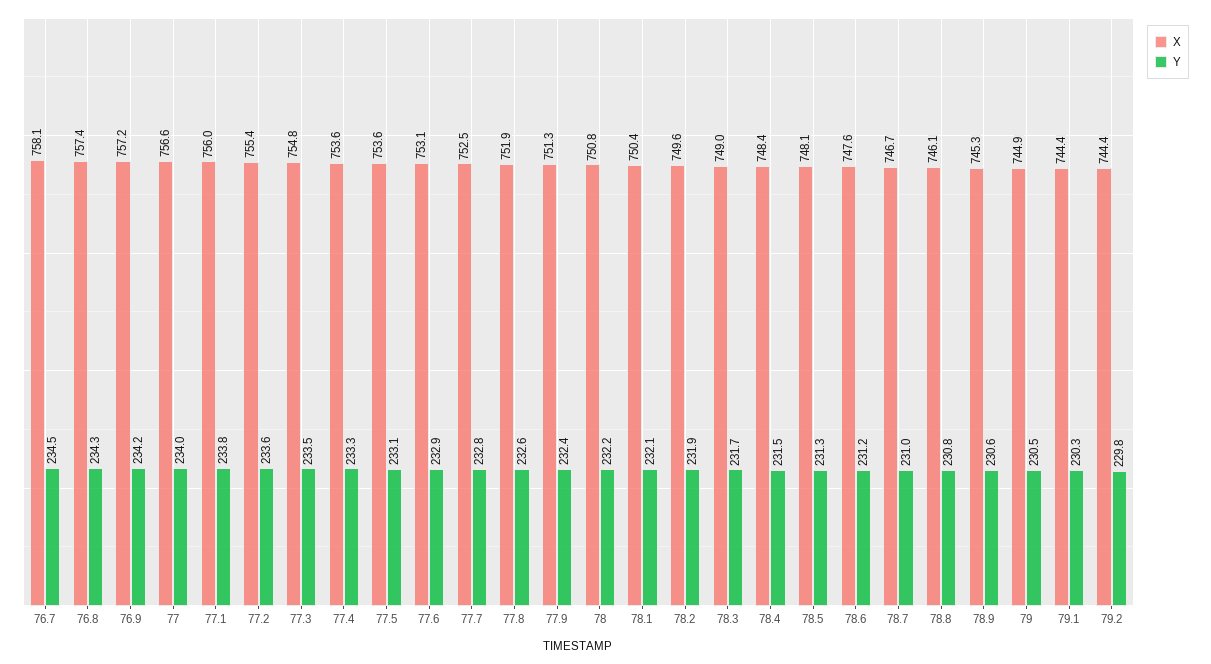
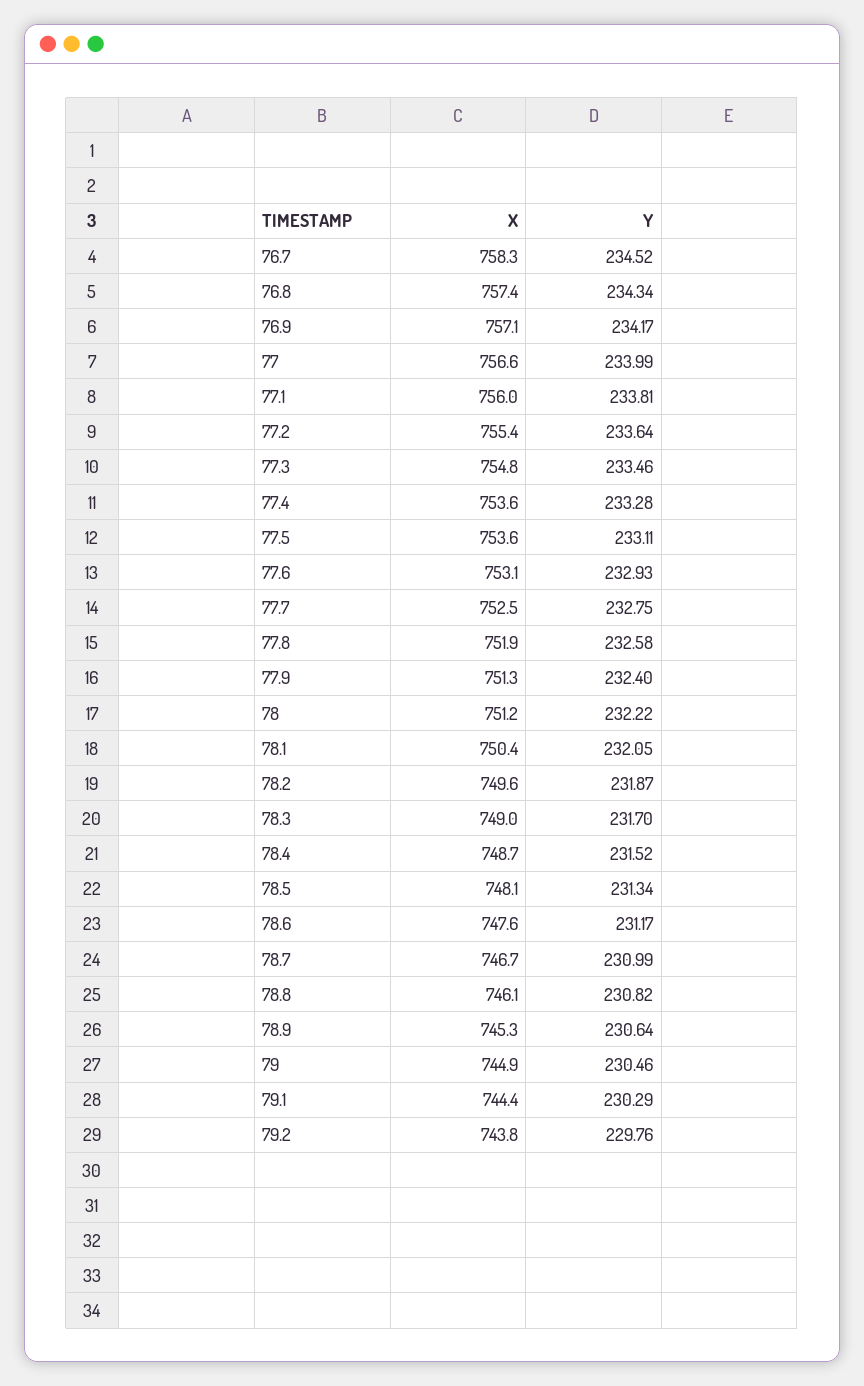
  {
    "X": {
-     "76.7": 758.1,
+     "76.7": 758.3,
      "76.8": 757.4,
-     "76.9": 757.2,
+     "76.9": 757.1,
      "77": 756.6,
      "77.1": 756,
      "77.2": 755.4,
      "77.3": 754.8,
      "77.4": 753.6,
      "77.5": 753.6,
      "77.6": 753.1,
      "77.7": 752.5,
      "77.8": 751.9,
      "77.9": 751.3,
-     "78": 750.8,
+     "78": 751.2,
      "78.1": 750.4,
      "78.2": 749.6,
      "78.3": 749,
-     "78.4": 748.4,
+     "78.4": 748.7,
      "78.5": 748.1,
      "78.6": 747.6,
      "78.7": 746.7,
      "78.8": 746.1,
      "78.9": 745.3,
      "79": 744.9,
      "79.1": 744.4,
-     "79.2": 744.4
+     "79.2": 743.8
    },
    "Y": {
      "76.7": 234.52,
      "76.8": 234.34,
      "76.9": 234.17,
      "77": 233.99,
      "77.1": 233.81,
      "77.2": 233.64,
      "77.3": 233.46,
      "77.4": 233.28,
      "77.5": 233.11,
      "77.6": 232.93,
      "77.7": 232.75,
      "77.8": 232.58,
      "77.9": 232.4,
      "78": 232.22,
      "78.1": 232.05,
      "78.2": 231.87,
      "78.3": 231.7,
      "78.4": 231.52,
      "78.5": 231.34,
      "78.6": 231.17,
      "78.7": 230.99,
      "78.8": 230.82,
      "78.9": 230.64,
      "79": 230.46,
      "79.1": 230.29,
      "79.2": 229.76
    }
  }

